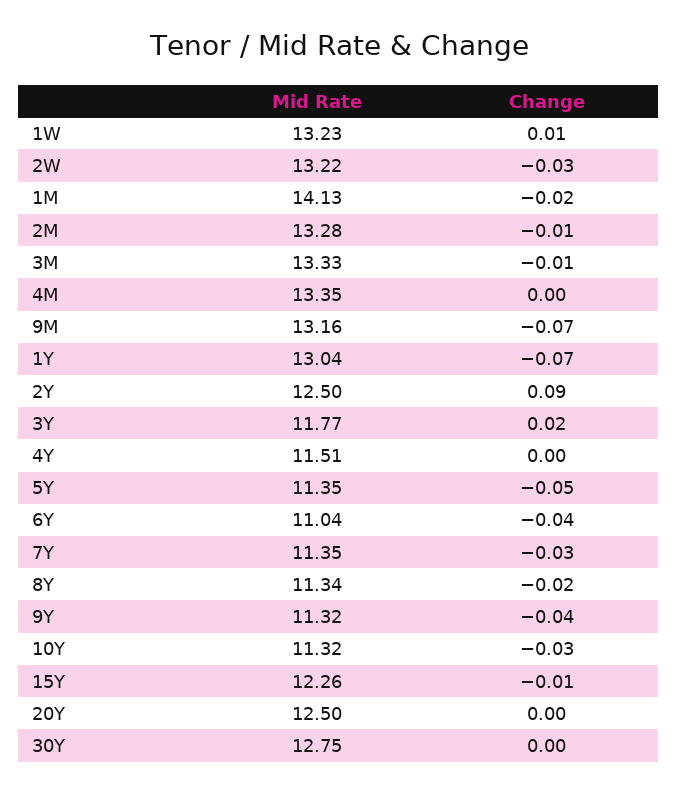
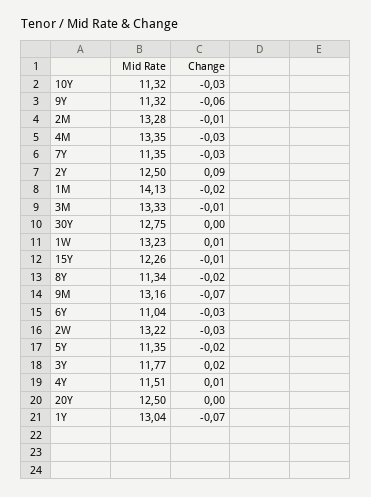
  {
    "Mid Rate": {
      "1W": 13.23,
      "2W": 13.22,
      "1M": 14.13,
      "2M": 13.28,
      "3M": 13.33,
      "4M": 13.35,
      "9M": 13.16,
      "1Y": 13.04,
      "2Y": 12.5,
      "3Y": 11.77,
      "4Y": 11.51,
      "5Y": 11.35,
      "6Y": 11.04,
      "7Y": 11.35,
      "8Y": 11.34,
      "9Y": 11.32,
      "10Y": 11.32,
      "15Y": 12.26,
      "20Y": 12.5,
      "30Y": 12.75
    },
    "Change": {
      "1W": 0.01,
      "2W": -0.03,
      "1M": -0.02,
      "2M": -0.01,
      "3M": -0.01,
-     "4M": 0,
+     "4M": -0.03,
      "9M": -0.07,
      "1Y": -0.07,
      "2Y": 0.09,
      "3Y": 0.02,
-     "4Y": 0,
+     "4Y": 0.01,
-     "5Y": -0.05,
+     "5Y": -0.02,
-     "6Y": -0.04,
+     "6Y": -0.03,
      "7Y": -0.03,
      "8Y": -0.02,
-     "9Y": -0.04,
+     "9Y": -0.06,
      "10Y": -0.03,
      "15Y": -0.01,
      "20Y": 0,
      "30Y": 0
    }
  }

